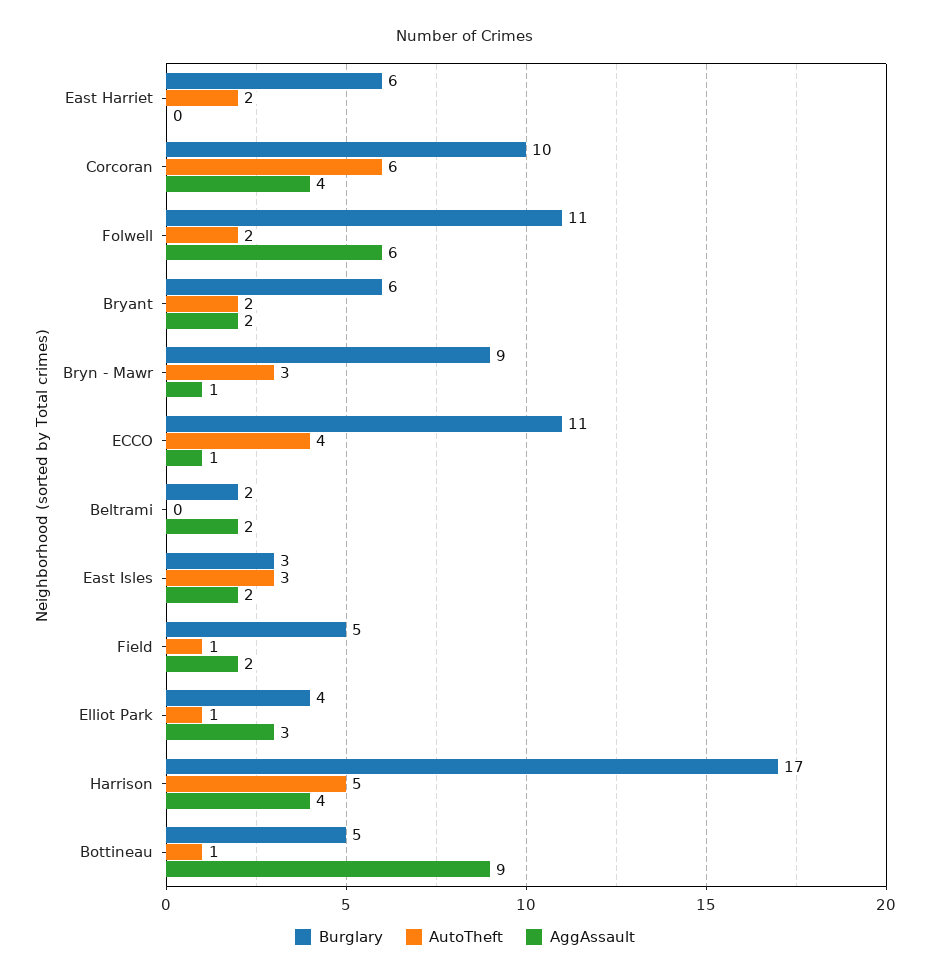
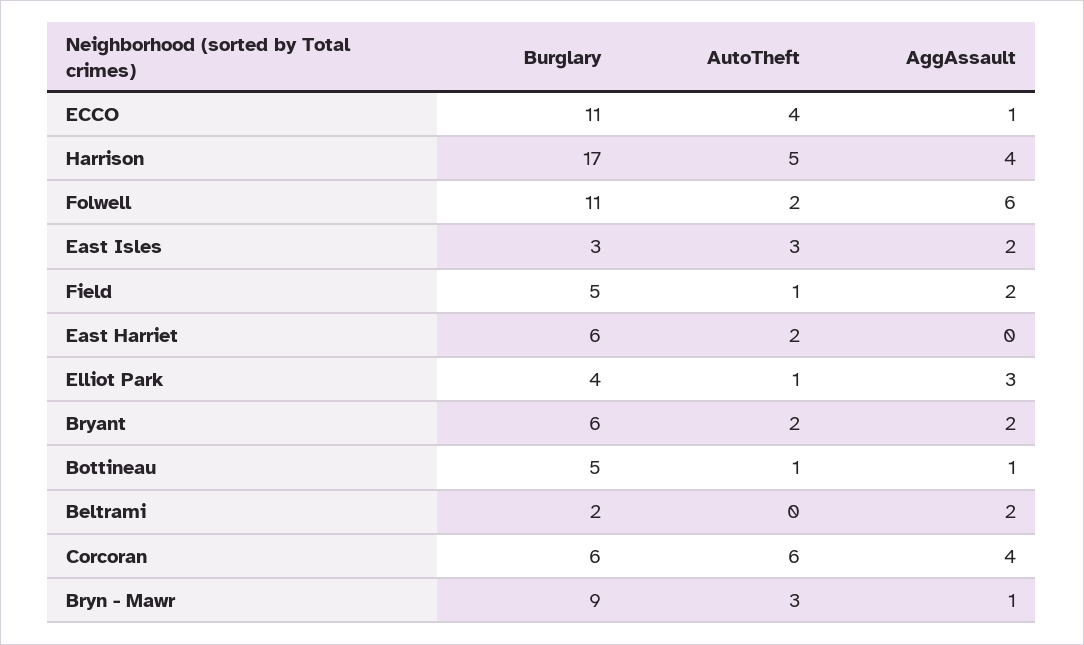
  {
    "Burglary": {
      "East Harriet": 6,
-     "Corcoran": 10,
+     "Corcoran": 6,
      "Folwell": 11,
      "Bryant": 6,
      "Bryn - Mawr": 9,
      "ECCO": 11,
      "Beltrami": 2,
      "East Isles": 3,
      "Field": 5,
      "Elliot Park": 4,
      "Harrison": 17,
      "Bottineau": 5
    },
    "AutoTheft": {
      "East Harriet": 2,
      "Corcoran": 6,
      "Folwell": 2,
      "Bryant": 2,
      "Bryn - Mawr": 3,
      "ECCO": 4,
      "Beltrami": 0,
      "East Isles": 3,
      "Field": 1,
      "Elliot Park": 1,
      "Harrison": 5,
      "Bottineau": 1
    },
    "AggAssault": {
      "East Harriet": 0,
      "Corcoran": 4,
      "Folwell": 6,
      "Bryant": 2,
      "Bryn - Mawr": 1,
      "ECCO": 1,
      "Beltrami": 2,
      "East Isles": 2,
      "Field": 2,
      "Elliot Park": 3,
      "Harrison": 4,
-     "Bottineau": 9
+     "Bottineau": 1
    }
  }

